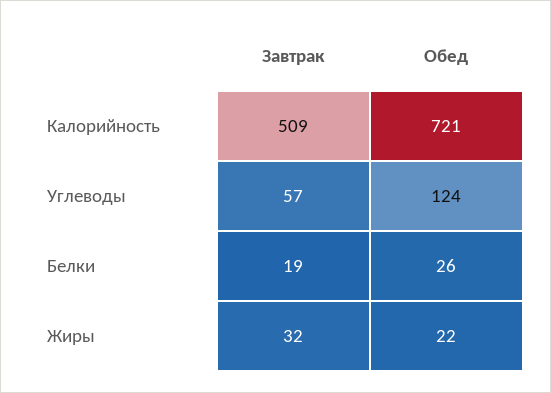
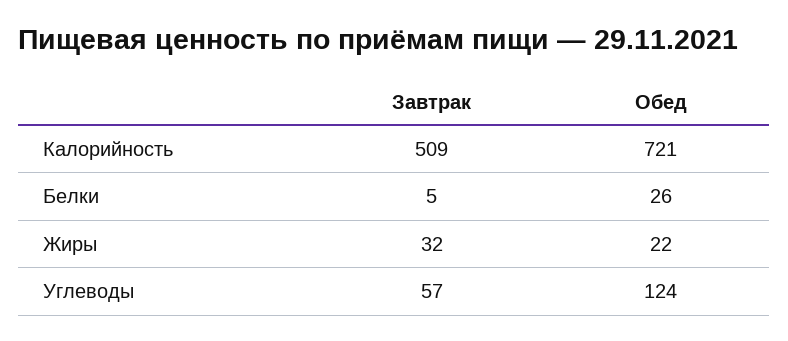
  {
    "Завтрак": {
      "Калорийность": 509,
      "Углеводы": 57,
-     "Белки": 19,
+     "Белки": 5,
      "Жиры": 32
    },
    "Обед": {
      "Калорийность": 721,
      "Углеводы": 124,
      "Белки": 26,
      "Жиры": 22
    }
  }

